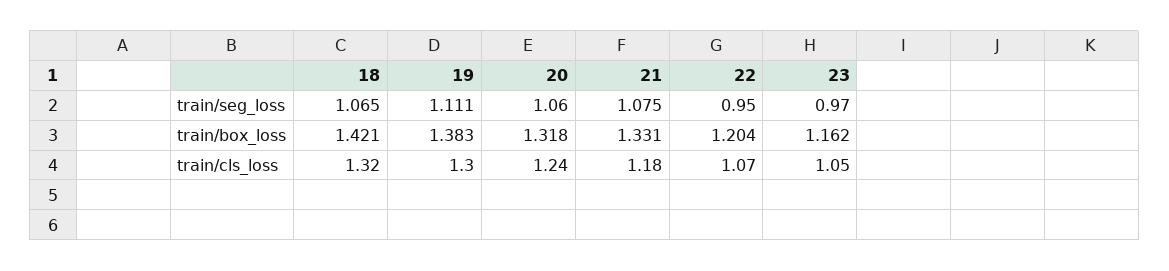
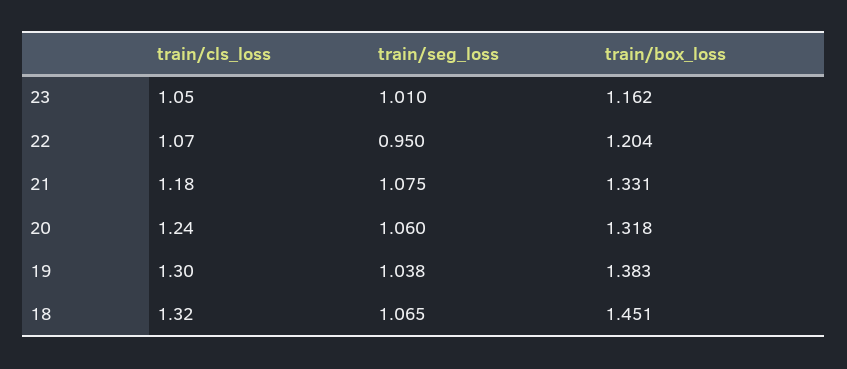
  {
    "18": {
      "train/seg_loss": 1.065,
-     "train/box_loss": 1.421,
+     "train/box_loss": 1.451,
      "train/cls_loss": 1.32
    },
    "19": {
-     "train/seg_loss": 1.111,
+     "train/seg_loss": 1.038,
      "train/box_loss": 1.383,
      "train/cls_loss": 1.3
    },
    "20": {
      "train/seg_loss": 1.06,
      "train/box_loss": 1.318,
      "train/cls_loss": 1.24
    },
    "21": {
      "train/seg_loss": 1.075,
      "train/box_loss": 1.331,
      "train/cls_loss": 1.18
    },
    "22": {
      "train/seg_loss": 0.95,
      "train/box_loss": 1.204,
      "train/cls_loss": 1.07
    },
    "23": {
-     "train/seg_loss": 0.97,
+     "train/seg_loss": 1.01,
      "train/box_loss": 1.162,
      "train/cls_loss": 1.05
    }
  }

